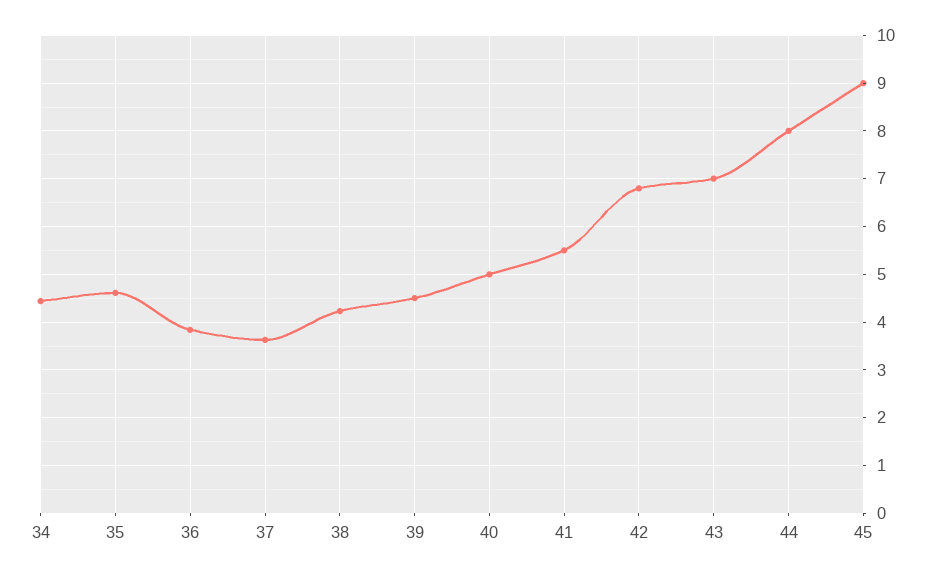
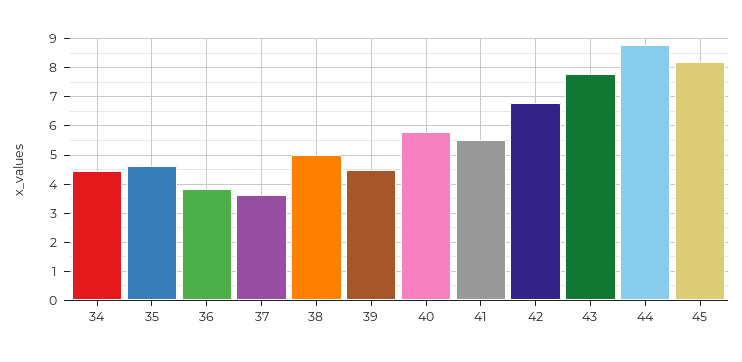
  {
    "34": 4.4,
    "35": 4.6,
    "36": 3.8,
    "37": 3.6,
-   "38": 4.2,
+   "38": 5,
    "39": 4.6,
-   "40": 5,
+   "40": 5.75,
    "41": 5.6,
    "42": 6.8,
-   "43": 7,
+   "43": 7.75,
-   "44": 8,
+   "44": 8.75,
-   "45": 9
+   "45": 8.25
  }

